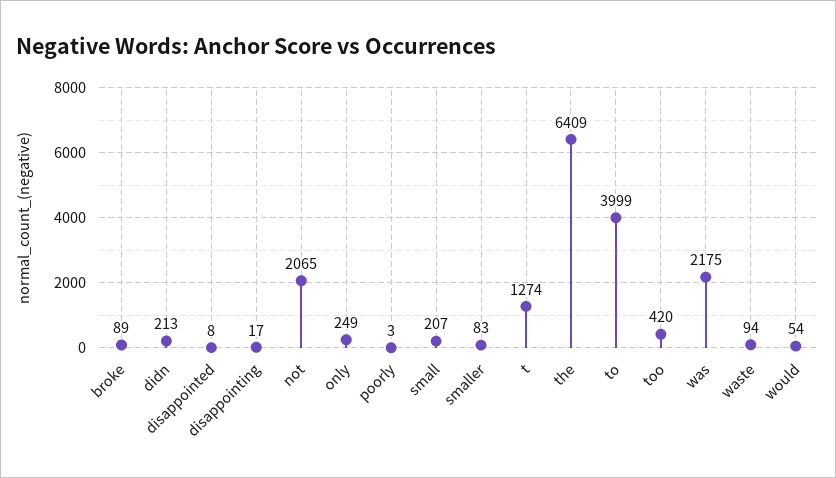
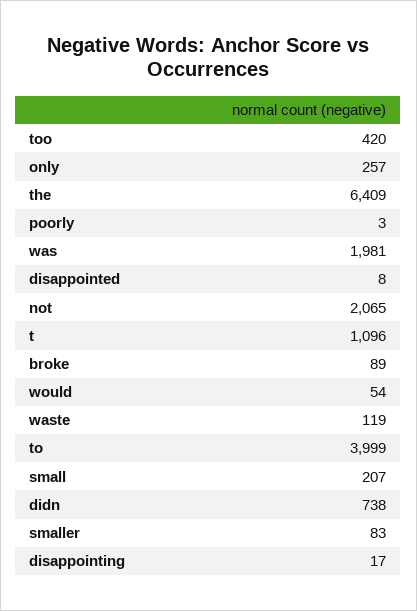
  {
    "broke": 89,
-   "didn": 213,
+   "didn": 738,
    "disappointed": 8,
    "disappointing": 17,
    "not": 2065,
-   "only": 249,
+   "only": 257,
    "poorly": 3,
    "small": 207,
    "smaller": 83,
-   "t": 1274,
+   "t": 1096,
    "the": 6409,
    "to": 3999,
    "too": 420,
-   "was": 2175,
+   "was": 1981,
-   "waste": 94,
+   "waste": 119,
    "would": 54
  }

